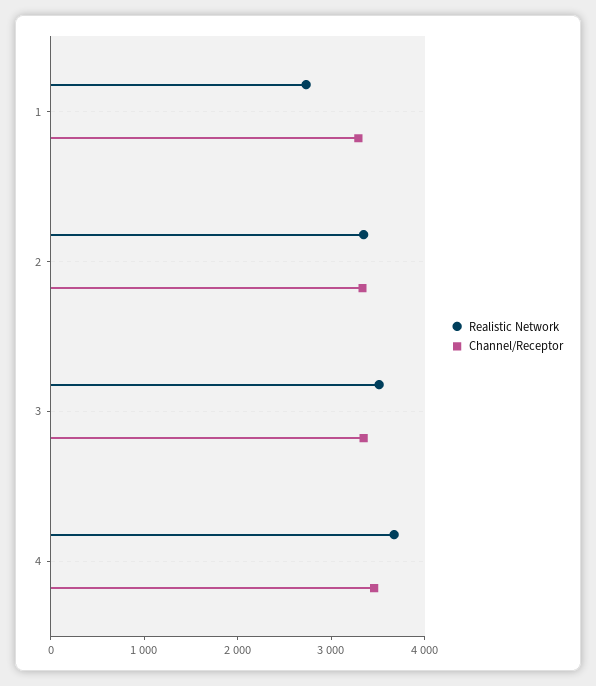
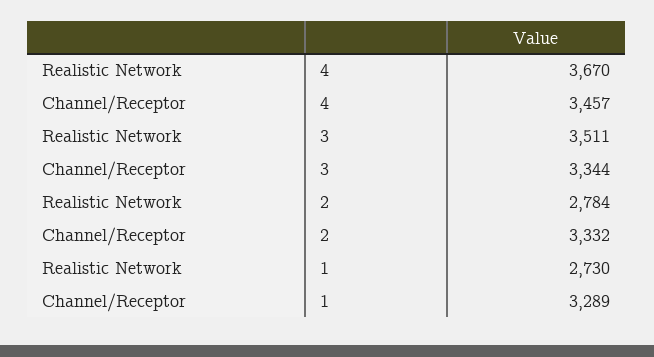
  {
    "Realistic Network": {
      "1": 2730,
-     "2": 3400,
+     "2": 2784,
      "3": 3511,
      "4": 3670
    },
    "Channel/Receptor": {
      "1": 3289,
      "2": 3332,
      "3": 3344,
      "4": 3457
    }
  }

